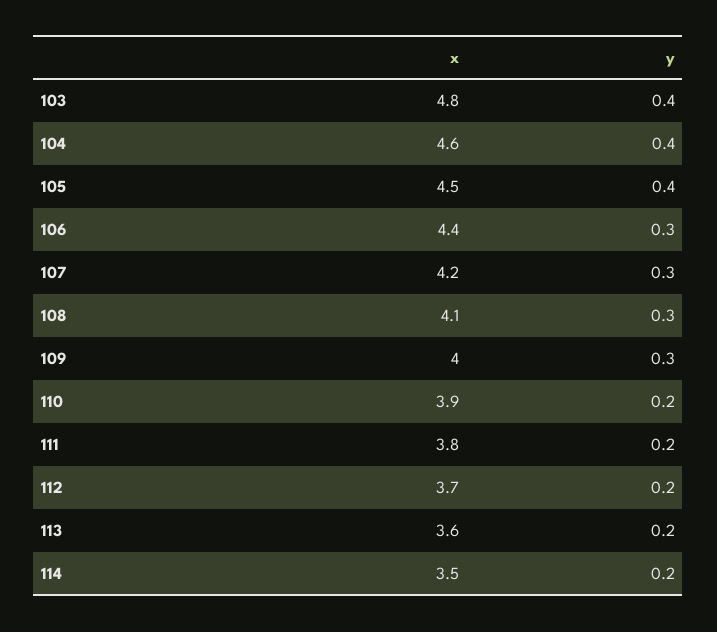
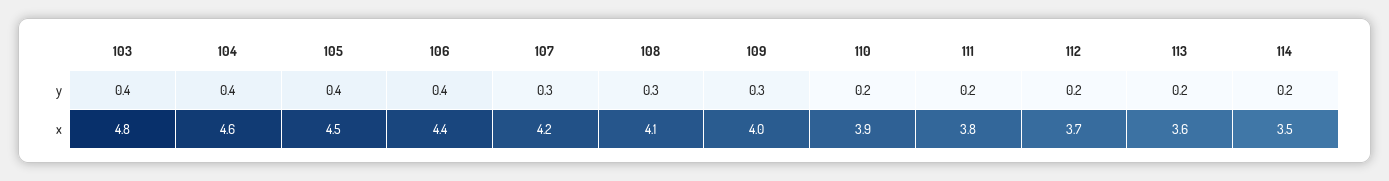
  {
    "x": {
      "103": 4.8,
      "104": 4.6,
      "105": 4.5,
      "106": 4.4,
      "107": 4.2,
      "108": 4.1,
      "109": 4,
      "110": 3.9,
      "111": 3.8,
      "112": 3.7,
      "113": 3.6,
      "114": 3.5
    },
    "y": {
      "103": 0.4,
      "104": 0.4,
      "105": 0.4,
-     "106": 0.3,
+     "106": 0.4,
      "107": 0.3,
      "108": 0.3,
      "109": 0.3,
      "110": 0.2,
      "111": 0.2,
      "112": 0.2,
      "113": 0.2,
      "114": 0.2
    }
  }

